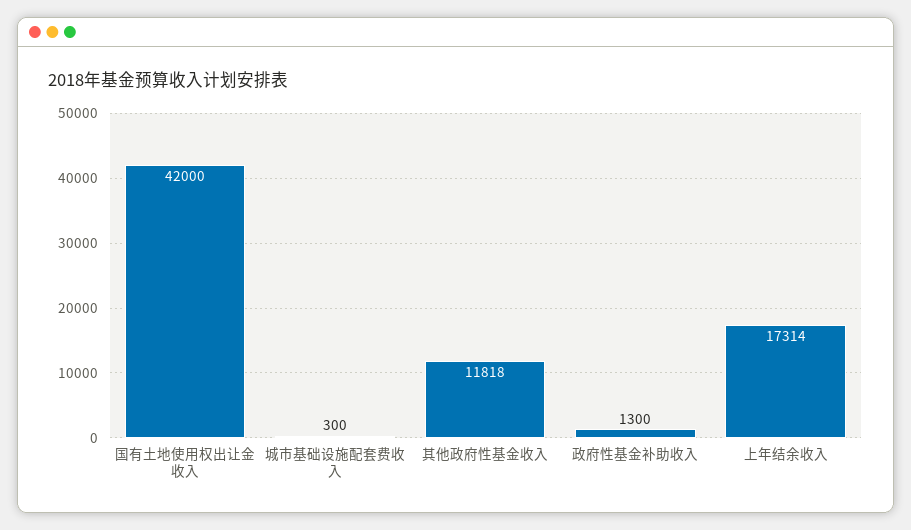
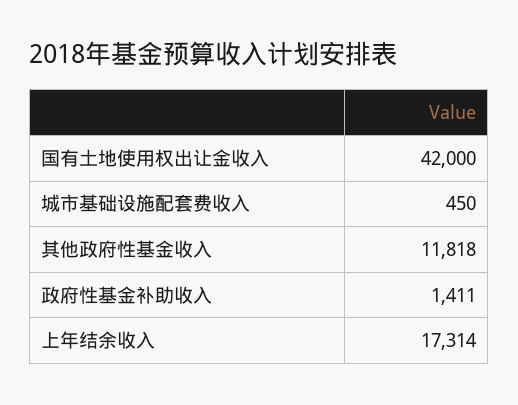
  {
    "国有土地使用权出让金收入": 42000,
-   "城市基础设施配套费收入": 300,
+   "城市基础设施配套费收入": 450,
    "其他政府性基金收入": 11818,
-   "政府性基金补助收入": 1300,
+   "政府性基金补助收入": 1411,
    "上年结余收入": 17314
  }

